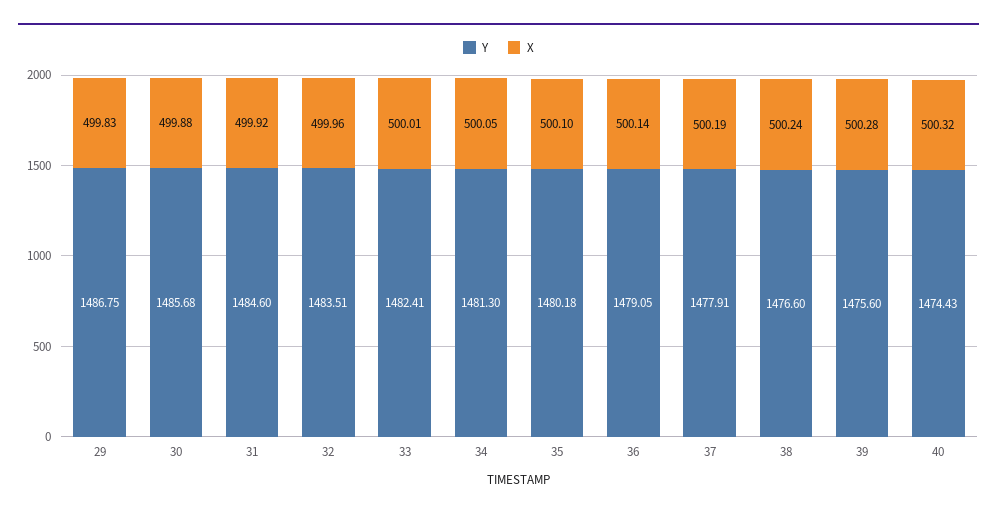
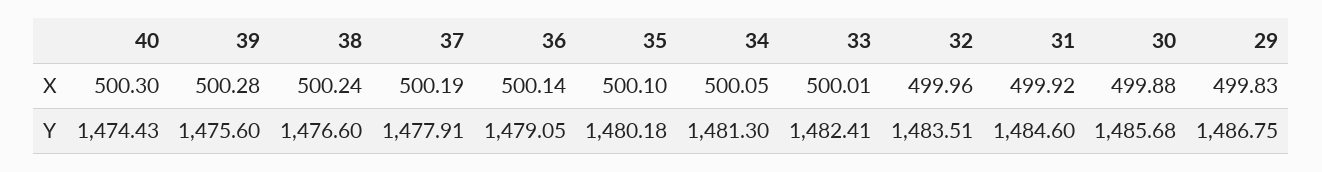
  {
    "Y": {
      "29": 1486.75,
      "30": 1485.68,
      "31": 1484.6,
      "32": 1483.51,
      "33": 1482.41,
      "34": 1481.3,
      "35": 1480.18,
      "36": 1479.05,
      "37": 1477.91,
      "38": 1476.6,
      "39": 1475.6,
      "40": 1474.43
    },
    "X": {
      "29": 499.83,
      "30": 499.88,
      "31": 499.92,
      "32": 499.96,
      "33": 500.01,
      "34": 500.05,
      "35": 500.1,
      "36": 500.14,
      "37": 500.19,
      "38": 500.24,
      "39": 500.28,
-     "40": 500.32
+     "40": 500.3
    }
  }

